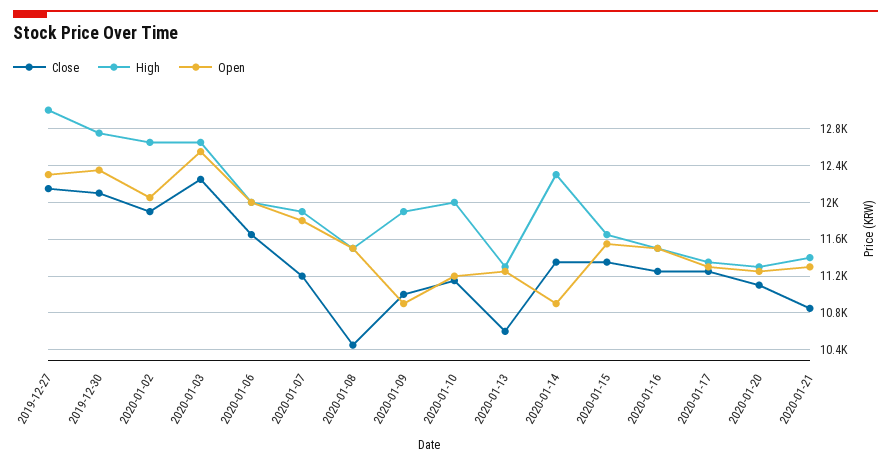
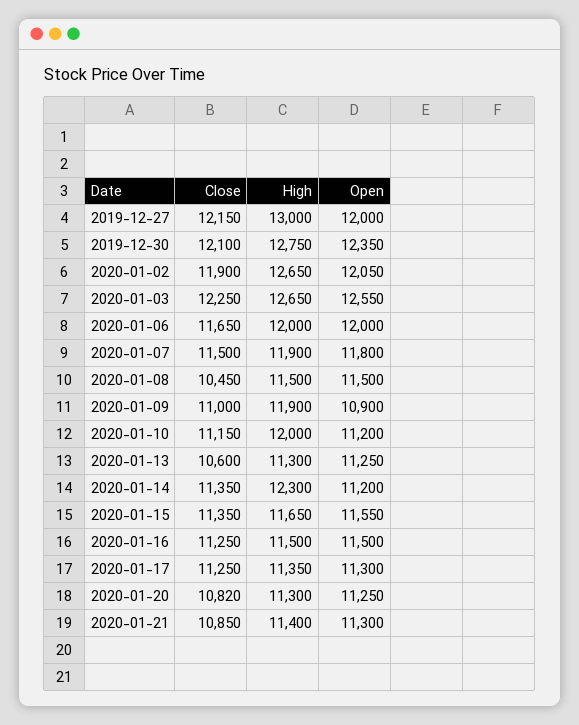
  {
    "Close": {
      "2019-12-27": 12150,
      "2019-12-30": 12100,
      "2020-01-02": 11900,
      "2020-01-03": 12250,
      "2020-01-06": 11650,
-     "2020-01-07": 11200,
+     "2020-01-07": 11500,
      "2020-01-08": 10450,
      "2020-01-09": 11000,
      "2020-01-10": 11150,
      "2020-01-13": 10600,
      "2020-01-14": 11350,
      "2020-01-15": 11350,
      "2020-01-16": 11250,
      "2020-01-17": 11250,
-     "2020-01-20": 11100,
+     "2020-01-20": 10820,
      "2020-01-21": 10850
    },
    "High": {
      "2019-12-27": 13000,
      "2019-12-30": 12750,
      "2020-01-02": 12650,
      "2020-01-03": 12650,
      "2020-01-06": 12000,
      "2020-01-07": 11900,
      "2020-01-08": 11500,
      "2020-01-09": 11900,
      "2020-01-10": 12000,
      "2020-01-13": 11300,
      "2020-01-14": 12300,
      "2020-01-15": 11650,
      "2020-01-16": 11500,
      "2020-01-17": 11350,
      "2020-01-20": 11300,
      "2020-01-21": 11400
    },
    "Open": {
-     "2019-12-27": 12300,
+     "2019-12-27": 12000,
      "2019-12-30": 12350,
      "2020-01-02": 12050,
      "2020-01-03": 12550,
      "2020-01-06": 12000,
      "2020-01-07": 11800,
      "2020-01-08": 11500,
      "2020-01-09": 10900,
      "2020-01-10": 11200,
      "2020-01-13": 11250,
-     "2020-01-14": 10900,
+     "2020-01-14": 11200,
      "2020-01-15": 11550,
      "2020-01-16": 11500,
      "2020-01-17": 11300,
      "2020-01-20": 11250,
      "2020-01-21": 11300
    }
  }

